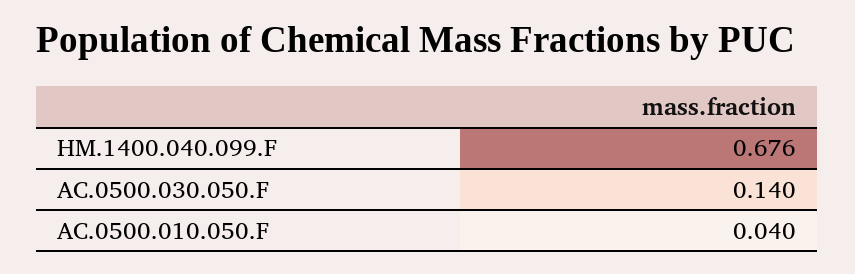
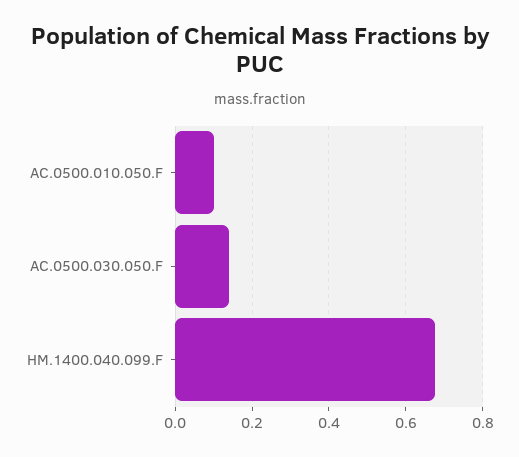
  {
    "HM.1400.040.099.F": 0.676,
    "AC.0500.030.050.F": 0.14,
-   "AC.0500.010.050.F": 0.04
+   "AC.0500.010.050.F": 0.1
  }

